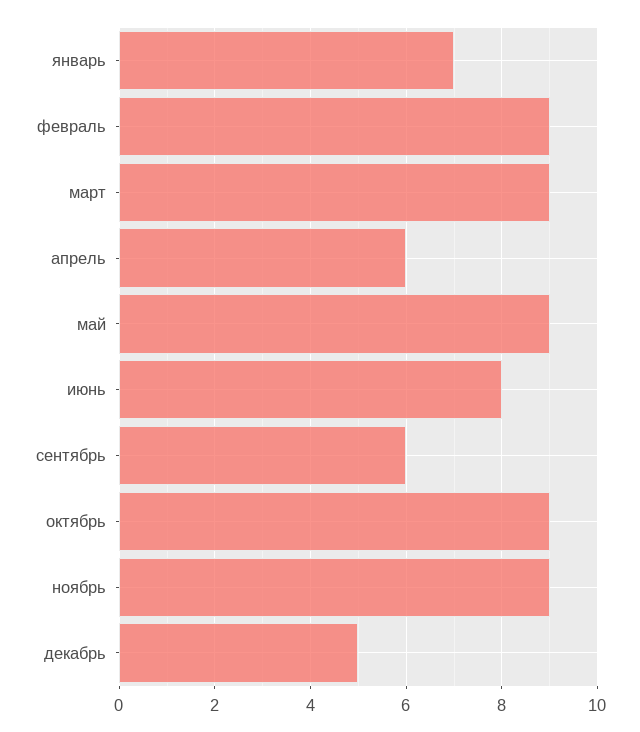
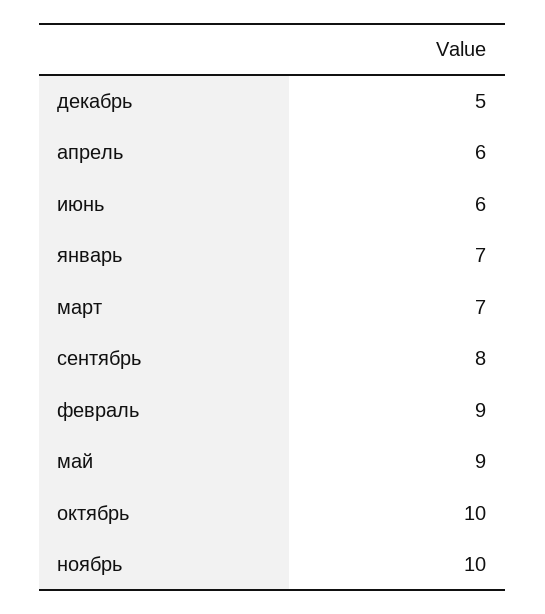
  {
    "январь": 7,
    "февраль": 9,
-   "март": 9,
+   "март": 7,
    "апрель": 6,
    "май": 9,
-   "июнь": 8,
+   "июнь": 6,
-   "сентябрь": 6,
+   "сентябрь": 8,
-   "октябрь": 9,
+   "октябрь": 10,
-   "ноябрь": 9,
+   "ноябрь": 10,
    "декабрь": 5
  }

